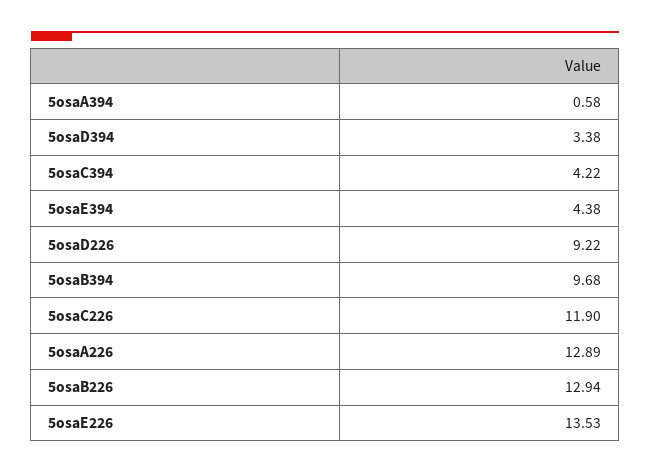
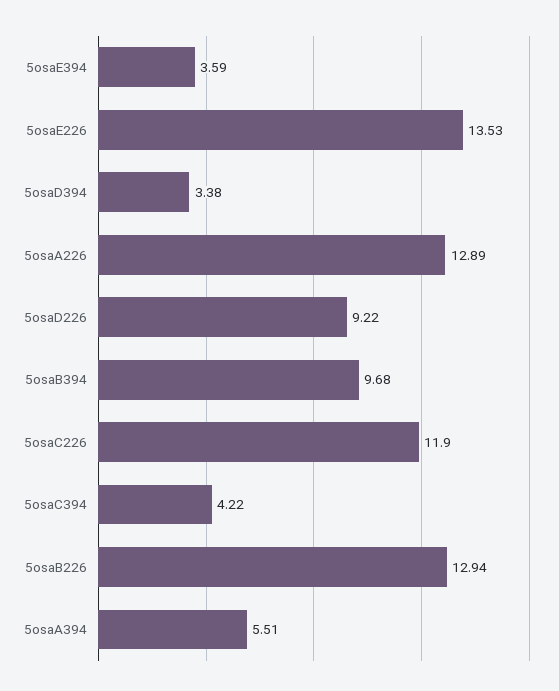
  {
-   "5osaA394": 0.58,
+   "5osaA394": 5.51,
    "5osaD394": 3.38,
    "5osaC394": 4.22,
-   "5osaE394": 4.38,
+   "5osaE394": 3.59,
    "5osaD226": 9.22,
    "5osaB394": 9.68,
    "5osaC226": 11.9,
    "5osaA226": 12.89,
    "5osaB226": 12.94,
    "5osaE226": 13.53
  }

